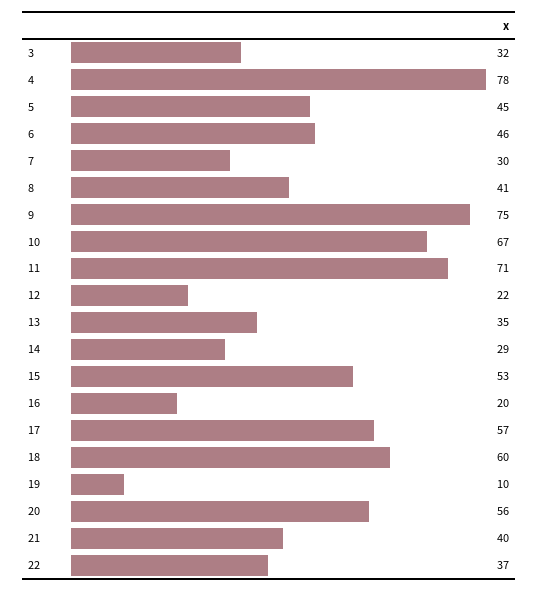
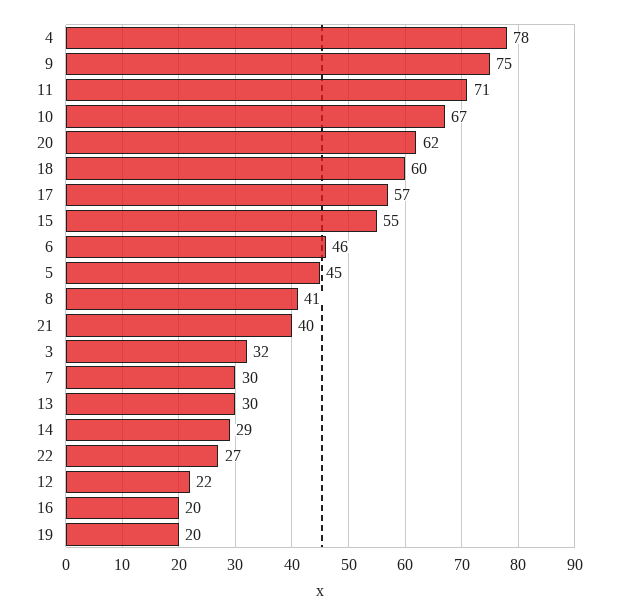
  {
    "3": 32,
    "4": 78,
    "5": 45,
    "6": 46,
    "7": 30,
    "8": 41,
    "9": 75,
    "10": 67,
    "11": 71,
    "12": 22,
-   "13": 35,
+   "13": 30,
    "14": 29,
-   "15": 53,
+   "15": 55,
    "16": 20,
    "17": 57,
    "18": 60,
-   "19": 10,
+   "19": 20,
-   "20": 56,
+   "20": 62,
    "21": 40,
-   "22": 37
+   "22": 27
  }

